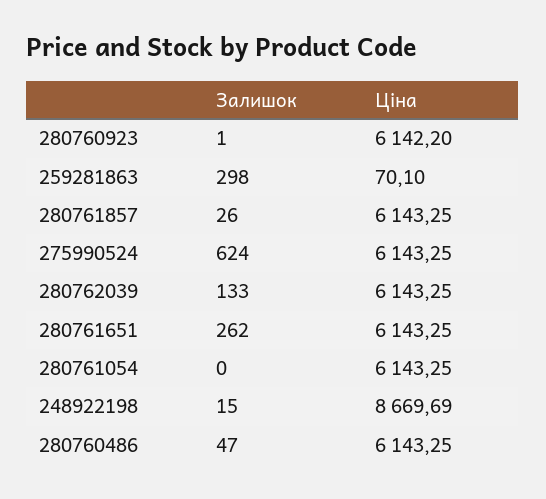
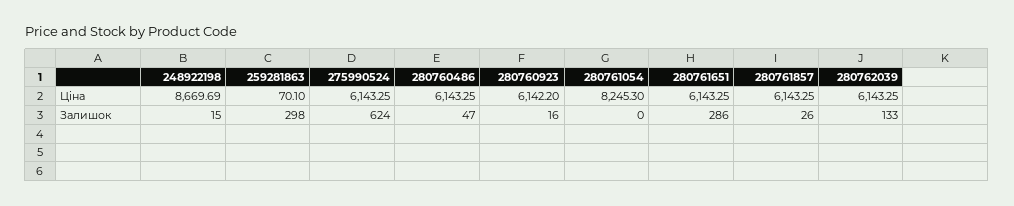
  {
    "Залишок": {
-     "280760923": 1,
+     "280760923": 16,
      "259281863": 298,
      "280761857": 26,
      "275990524": 624,
      "280762039": 133,
-     "280761651": 262,
+     "280761651": 286,
      "280761054": 0,
      "248922198": 15,
      "280760486": 47
    },
    "Ціна": {
      "280760923": 6142.2,
      "259281863": 70.1,
      "280761857": 6143.25,
      "275990524": 6143.25,
      "280762039": 6143.25,
      "280761651": 6143.25,
-     "280761054": 6143.25,
+     "280761054": 8245.3,
      "248922198": 8669.69,
      "280760486": 6143.25
    }
  }

